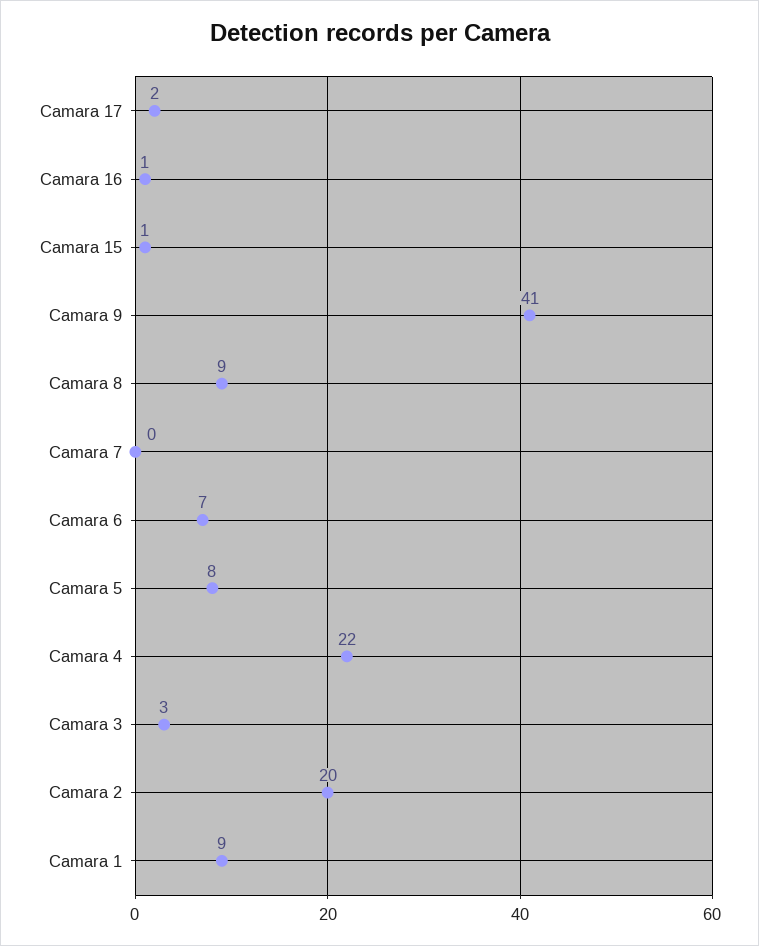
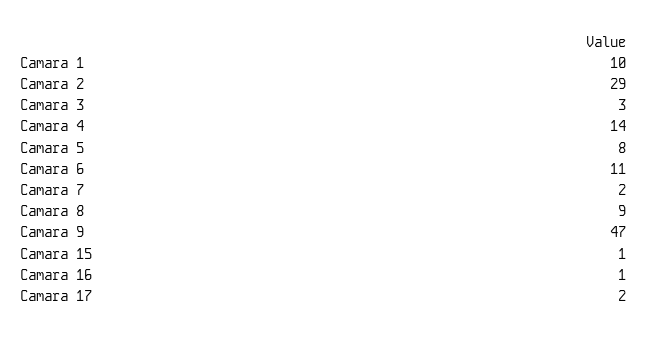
  {
    "Camara 17": 2,
    "Camara 16": 1,
    "Camara 15": 1,
-   "Camara 9": 41,
+   "Camara 9": 47,
    "Camara 8": 9,
-   "Camara 7": 0,
+   "Camara 7": 2,
-   "Camara 6": 7,
+   "Camara 6": 11,
    "Camara 5": 8,
-   "Camara 4": 22,
+   "Camara 4": 14,
    "Camara 3": 3,
-   "Camara 2": 20,
+   "Camara 2": 29,
-   "Camara 1": 9
+   "Camara 1": 10
  }

